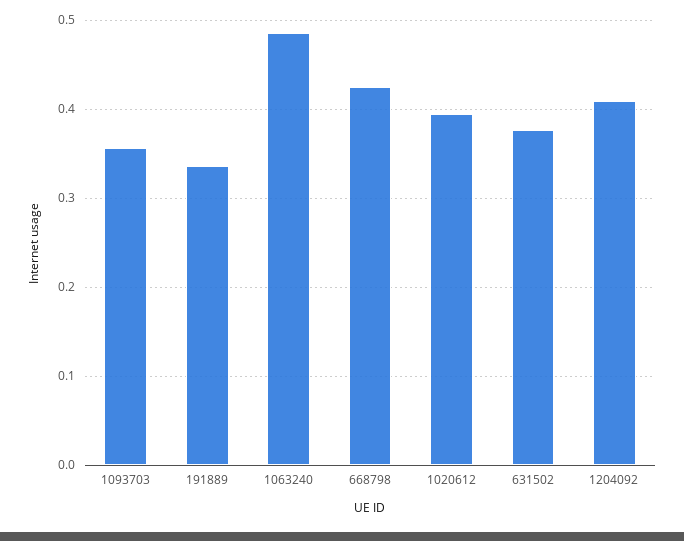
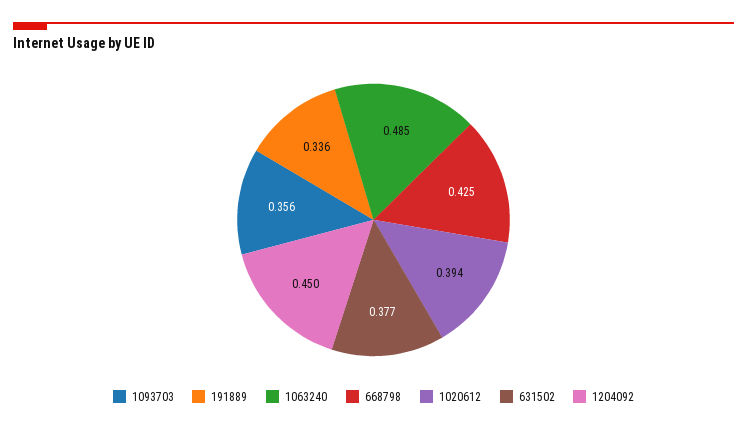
  {
    "1093703": 0.356,
    "191889": 0.336,
    "1063240": 0.485,
    "668798": 0.425,
    "1020612": 0.394,
    "631502": 0.377,
-   "1204092": 0.41
+   "1204092": 0.45
  }

